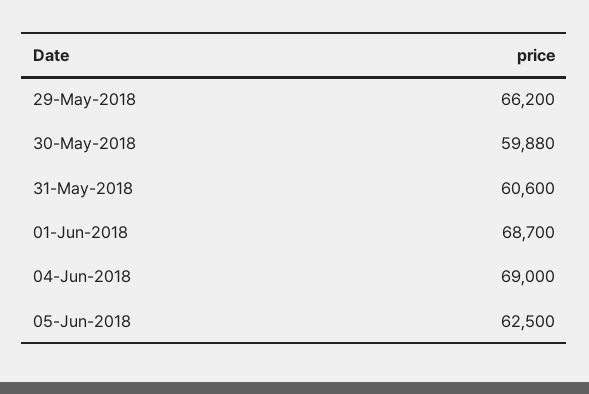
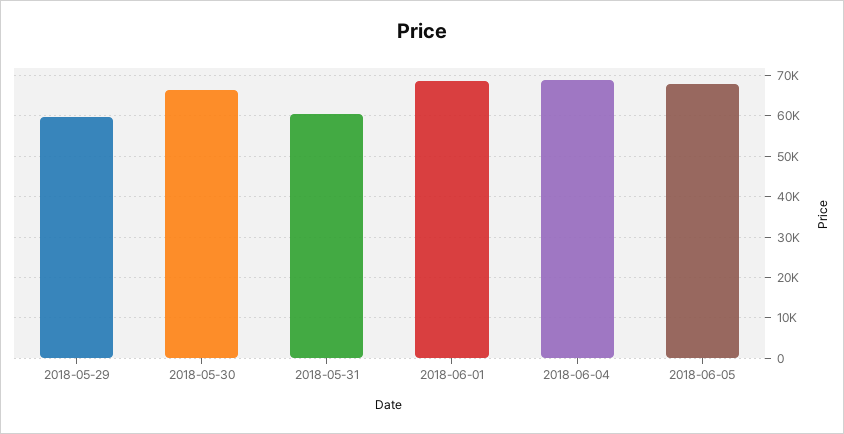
  {
-   "29-May-2018": 66200,
+   "29-May-2018": 60000,
-   "30-May-2018": 59880,
+   "30-May-2018": 66000,
    "31-May-2018": 60600,
    "01-Jun-2018": 68700,
    "04-Jun-2018": 69000,
-   "05-Jun-2018": 62500
+   "05-Jun-2018": 68000
  }

